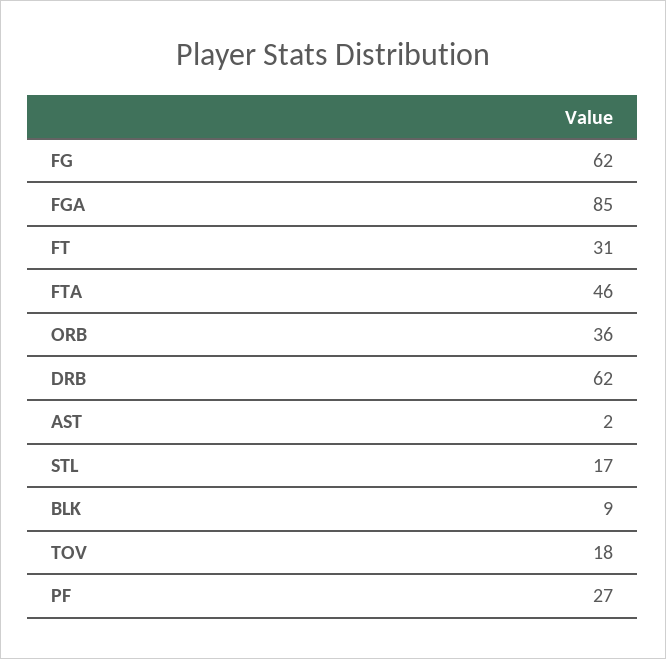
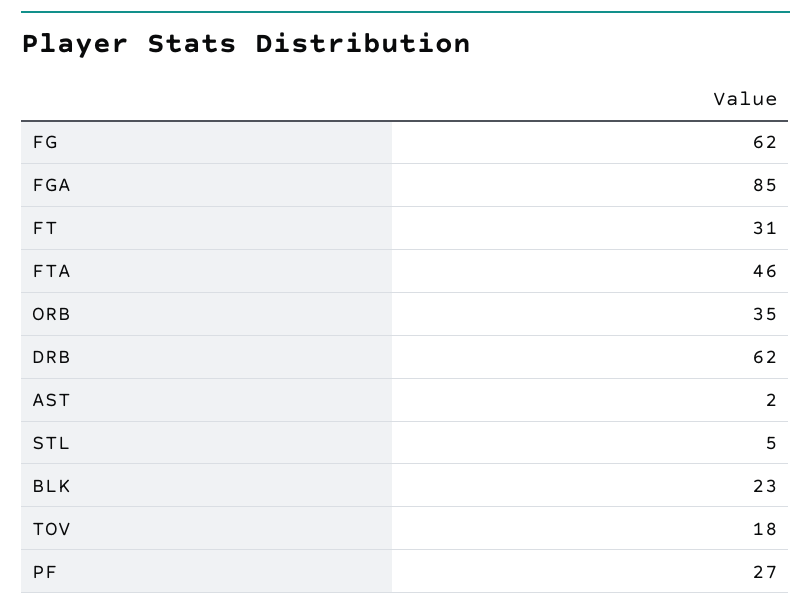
  {
    "FG": 62,
    "FGA": 85,
    "FT": 31,
    "FTA": 46,
-   "ORB": 36,
+   "ORB": 35,
    "DRB": 62,
    "AST": 2,
-   "STL": 17,
+   "STL": 5,
-   "BLK": 9,
+   "BLK": 23,
    "TOV": 18,
    "PF": 27
  }

